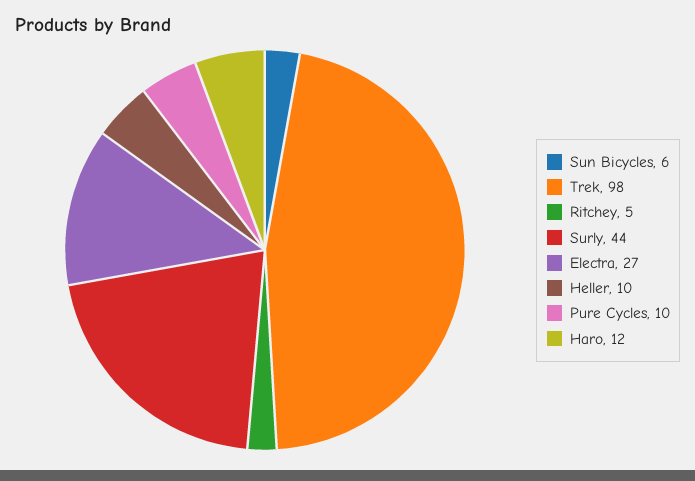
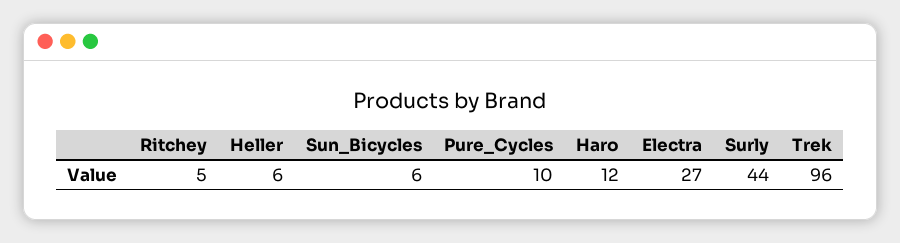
  {
    "Sun Bicycles": 6,
-   "Trek": 98,
+   "Trek": 96,
    "Ritchey": 5,
    "Surly": 44,
    "Electra": 27,
-   "Heller": 10,
+   "Heller": 6,
    "Pure Cycles": 10,
    "Haro": 12
  }

